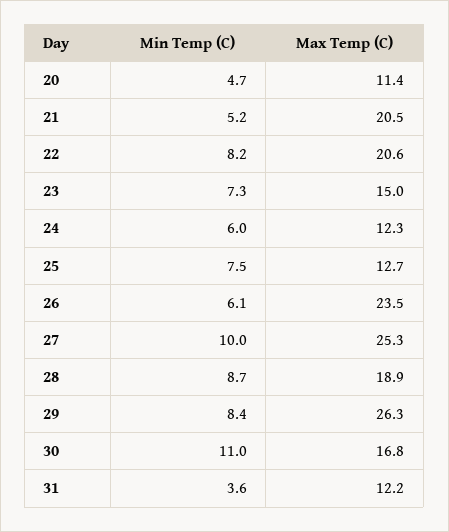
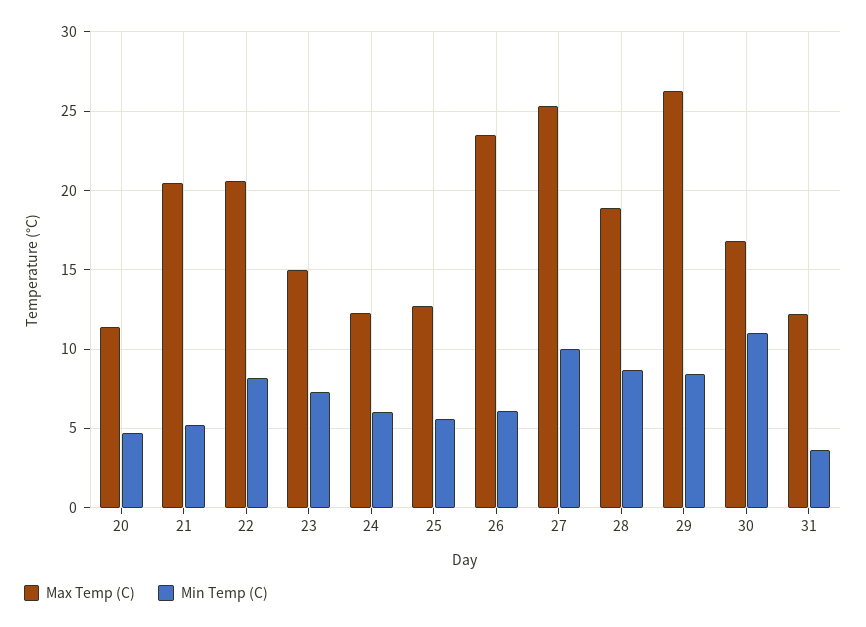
  {
    "Min Temp (C)": {
      "20": 4.7,
      "21": 5.2,
      "22": 8.2,
      "23": 7.3,
      "24": 6,
-     "25": 7.5,
+     "25": 5.5,
      "26": 6.1,
      "27": 10,
      "28": 8.7,
      "29": 8.4,
      "30": 11,
      "31": 3.6
    },
    "Max Temp (C)": {
      "20": 11.4,
      "21": 20.5,
      "22": 20.6,
      "23": 15,
      "24": 12.3,
      "25": 12.7,
      "26": 23.5,
      "27": 25.3,
      "28": 18.9,
      "29": 26.3,
      "30": 16.8,
      "31": 12.2
    }
  }

